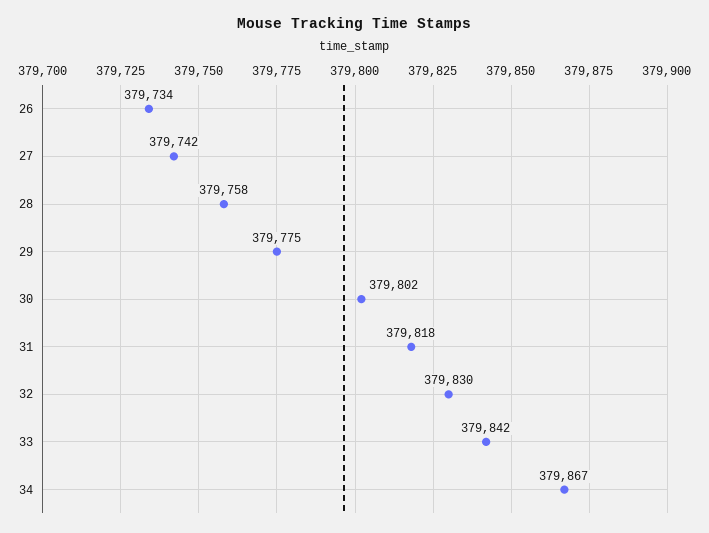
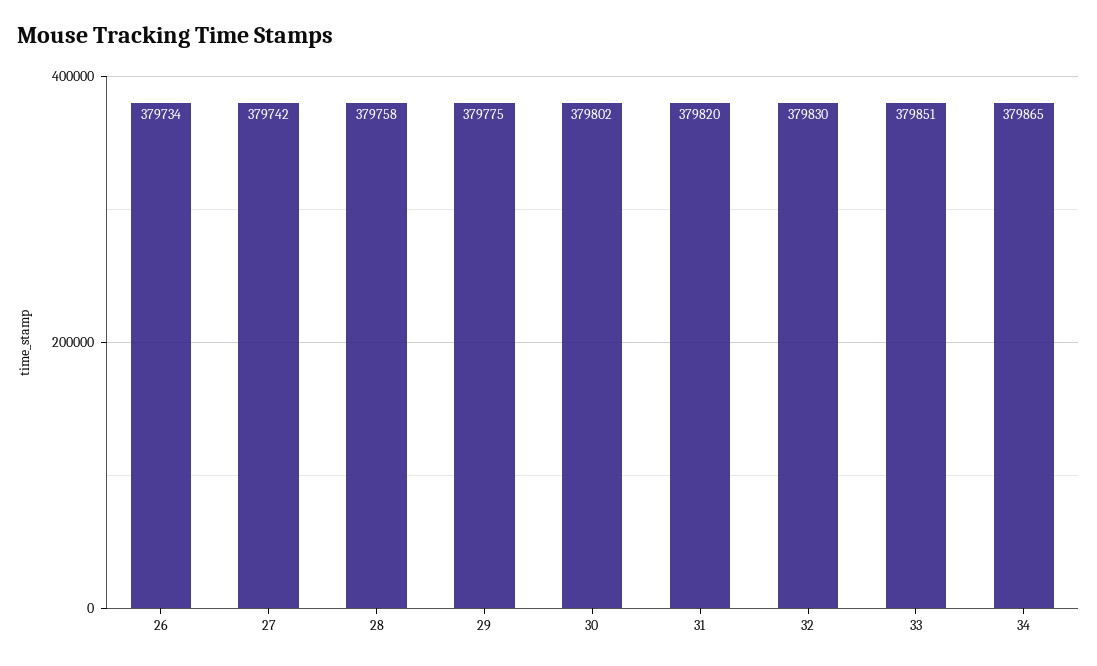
  {
    "26": 379734,
    "27": 379742,
    "28": 379758,
    "29": 379775,
    "30": 379802,
-   "31": 379818,
+   "31": 379820,
    "32": 379830,
-   "33": 379842,
+   "33": 379851,
-   "34": 379867
+   "34": 379865
  }

